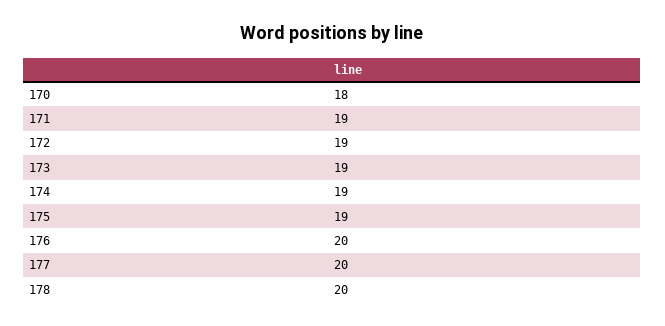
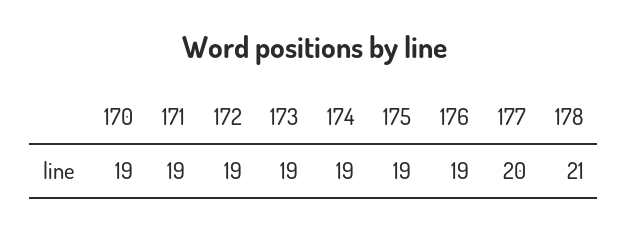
  {
-   "170": 18,
+   "170": 19,
    "171": 19,
    "172": 19,
    "173": 19,
    "174": 19,
    "175": 19,
-   "176": 20,
+   "176": 19,
    "177": 20,
-   "178": 20
+   "178": 21
  }

